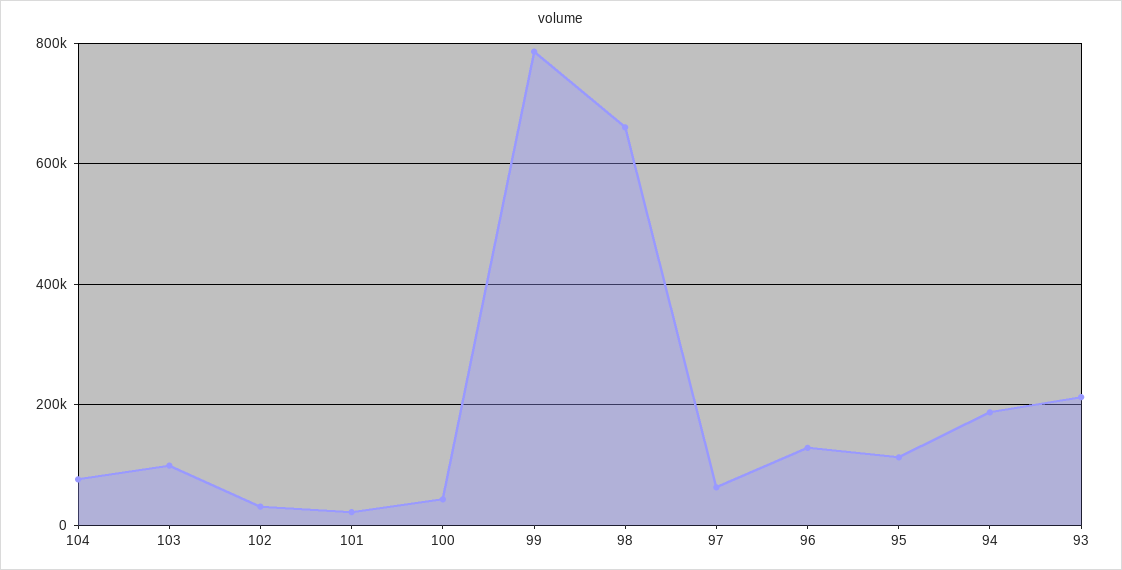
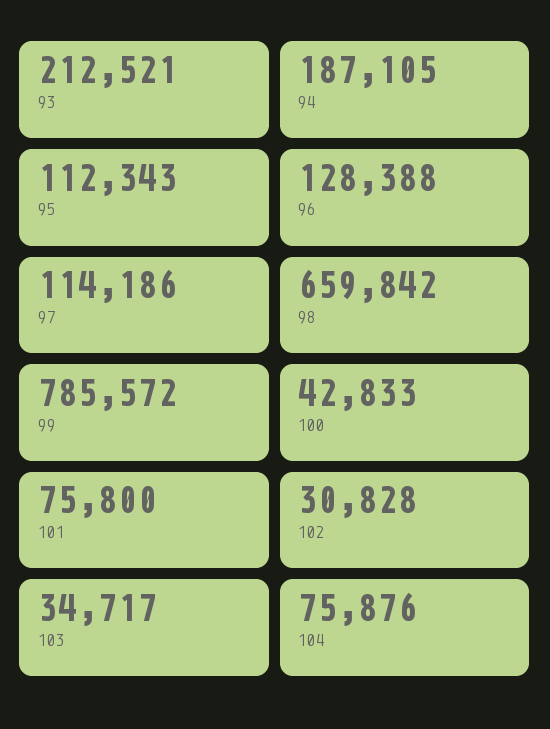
  {
    "104": 75876,
-   "103": 100000,
+   "103": 34717,
    "102": 30828,
-   "101": 20000,
+   "101": 75800,
    "100": 42833,
    "99": 785572,
    "98": 659842,
-   "97": 60000,
+   "97": 114186,
    "96": 128388,
    "95": 112343,
    "94": 187105,
    "93": 212521
  }

